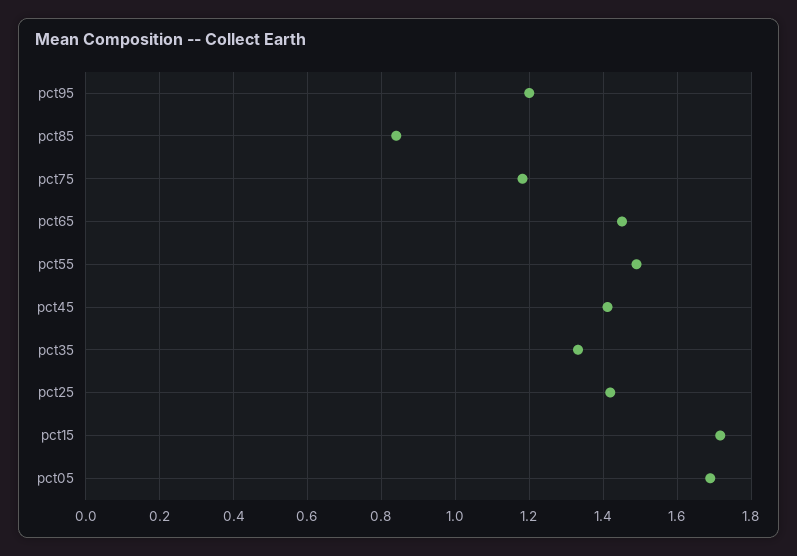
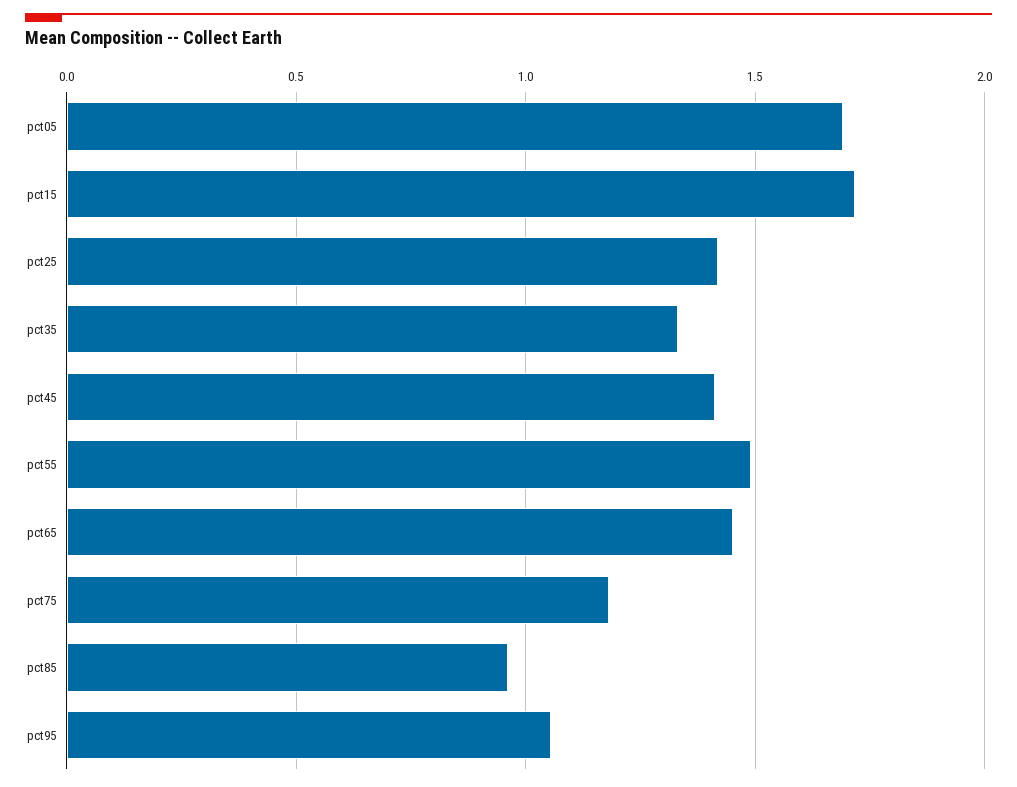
  {
-   "pct95": 1.2,
+   "pct95": 1.05,
-   "pct85": 0.84,
+   "pct85": 0.95,
    "pct75": 1.18,
    "pct65": 1.46,
    "pct55": 1.5,
    "pct45": 1.42,
    "pct35": 1.34,
    "pct25": 1.42,
    "pct15": 1.72,
    "pct05": 1.7
  }

